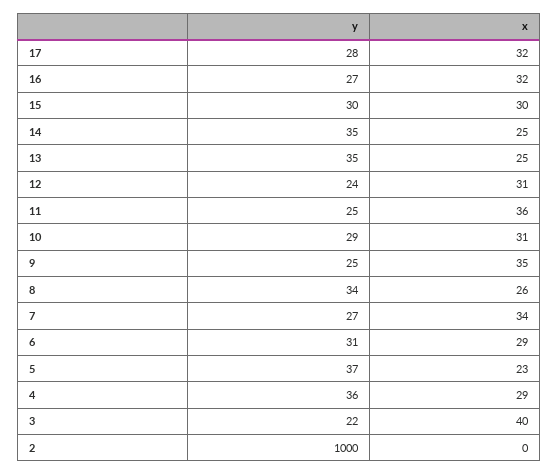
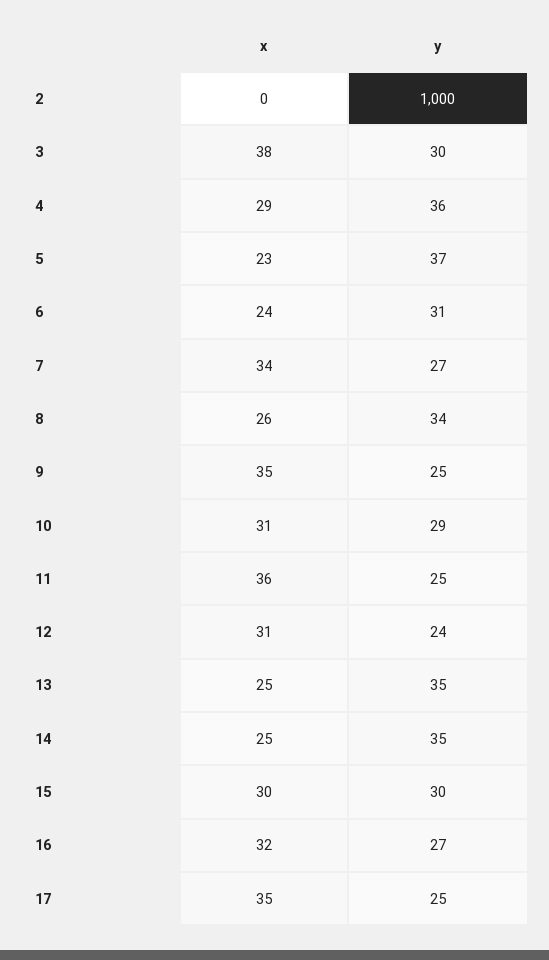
  {
    "y": {
-     "17": 28,
+     "17": 25,
      "16": 27,
      "15": 30,
      "14": 35,
      "13": 35,
      "12": 24,
      "11": 25,
      "10": 29,
      "9": 25,
      "8": 34,
      "7": 27,
      "6": 31,
      "5": 37,
      "4": 36,
-     "3": 22,
+     "3": 30,
      "2": 1000
    },
    "x": {
-     "17": 32,
+     "17": 35,
      "16": 32,
      "15": 30,
      "14": 25,
      "13": 25,
      "12": 31,
      "11": 36,
      "10": 31,
      "9": 35,
      "8": 26,
      "7": 34,
-     "6": 29,
+     "6": 24,
      "5": 23,
      "4": 29,
-     "3": 40,
+     "3": 38,
      "2": 0
    }
  }

